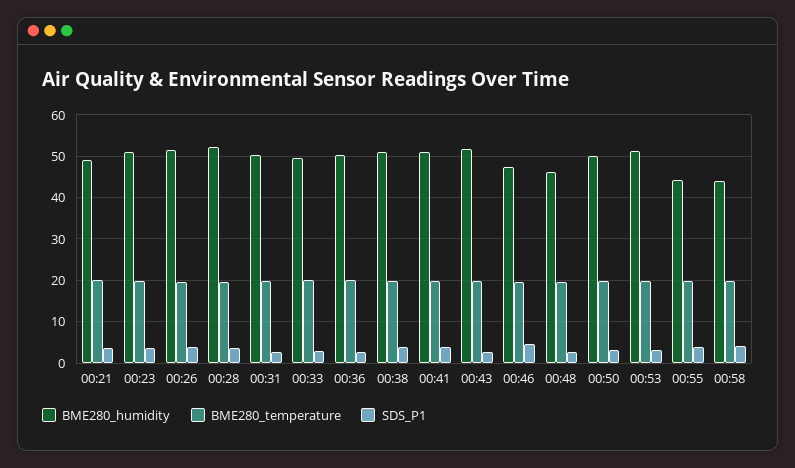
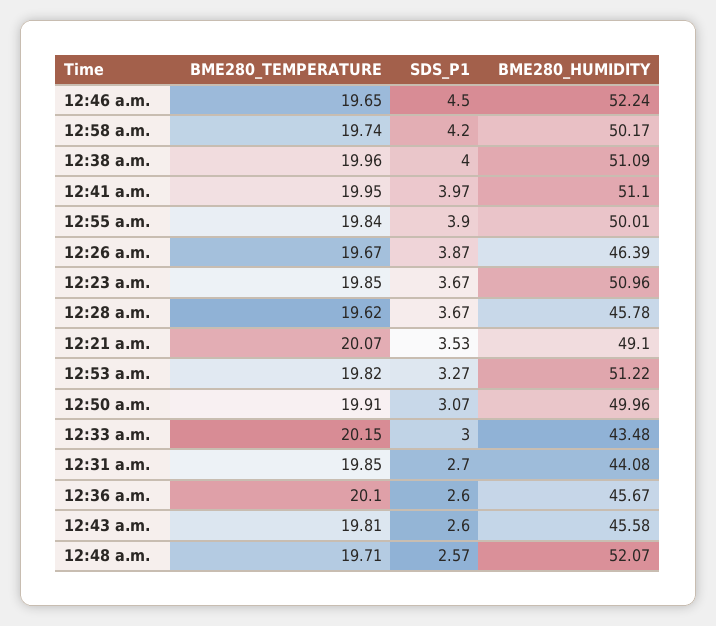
  {
    "BME280_humidity": {
      "00:21": 49.1,
      "00:23": 50.96,
-     "00:26": 52,
+     "00:26": 46.39,
-     "00:28": 52,
+     "00:28": 45.78,
-     "00:31": 50,
+     "00:31": 44.08,
-     "00:33": 50,
+     "00:33": 43.48,
-     "00:36": 50,
+     "00:36": 45.67,
      "00:38": 51.09,
      "00:41": 51.1,
-     "00:43": 52,
+     "00:43": 45.58,
-     "00:46": 48,
+     "00:46": 52.24,
-     "00:48": 46,
+     "00:48": 52.07,
      "00:50": 49.96,
      "00:53": 51.22,
-     "00:55": 44,
+     "00:55": 50.01,
-     "00:58": 44
+     "00:58": 50.17
    },
    "BME280_temperature": {
      "00:21": 20.07,
      "00:23": 19.85,
      "00:26": 19.67,
      "00:28": 19.62,
      "00:31": 19.85,
      "00:33": 20.15,
      "00:36": 20.1,
      "00:38": 19.96,
      "00:41": 19.95,
      "00:43": 19.81,
      "00:46": 19.65,
      "00:48": 19.71,
      "00:50": 19.91,
      "00:53": 19.82,
      "00:55": 19.84,
      "00:58": 19.74
    },
    "SDS_P1": {
      "00:21": 3.53,
      "00:23": 3.67,
      "00:26": 3.87,
      "00:28": 3.67,
      "00:31": 2.7,
      "00:33": 3,
      "00:36": 2.6,
      "00:38": 4,
      "00:41": 3.97,
      "00:43": 2.6,
      "00:46": 4.5,
      "00:48": 2.57,
      "00:50": 3.07,
      "00:53": 3.27,
      "00:55": 3.9,
      "00:58": 4.2
    }
  }

